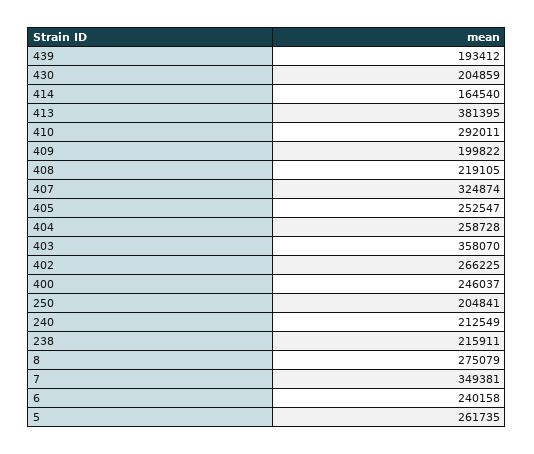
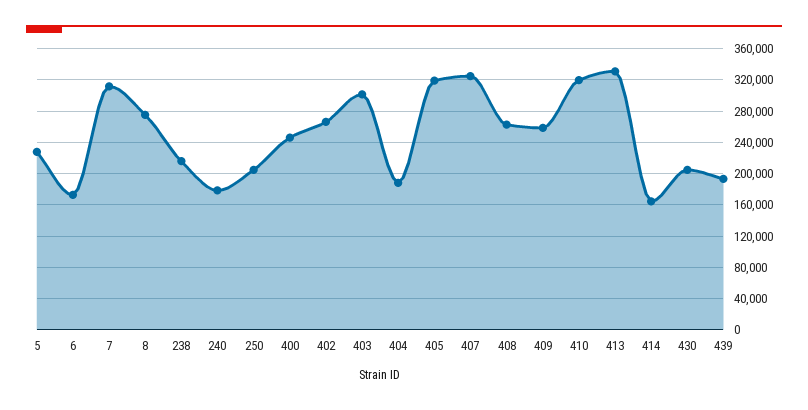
  {
    "439": 193412,
    "430": 204859,
    "414": 164540,
-   "413": 381395,
+   "413": 330000,
-   "410": 292011,
+   "410": 320000,
-   "409": 199822,
+   "409": 260000,
-   "408": 219105,
+   "408": 260000,
    "407": 324874,
-   "405": 252547,
+   "405": 320000,
-   "404": 258728,
+   "404": 190000,
-   "403": 358070,
+   "403": 300000,
    "402": 266225,
    "400": 246037,
    "250": 204841,
-   "240": 212549,
+   "240": 180000,
    "238": 215911,
    "8": 275079,
-   "7": 349381,
+   "7": 310000,
-   "6": 240158,
+   "6": 170000,
-   "5": 261735
+   "5": 230000
  }

